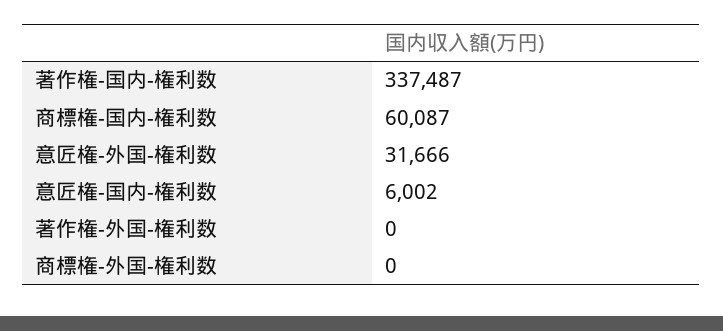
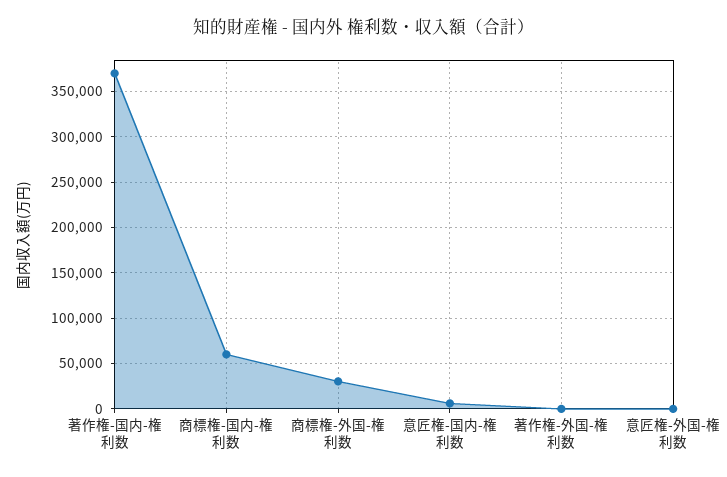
  {
-   "著作権-国内-権利数": 337487,
+   "著作権-国内-権利数": 370000,
    "商標権-国内-権利数": 60087,
-   "意匠権-外国-権利数": 31666,
+   "意匠権-外国-権利数": 0,
    "意匠権-国内-権利数": 6002,
    "著作権-外国-権利数": 0,
-   "商標権-外国-権利数": 0
+   "商標権-外国-権利数": 30000
  }

